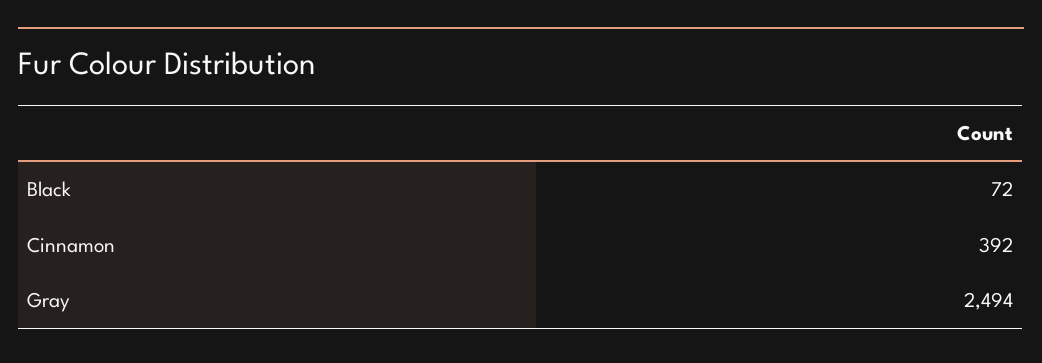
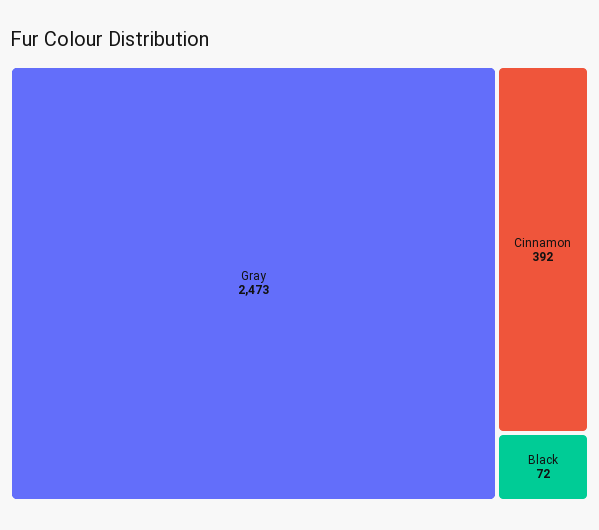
  {
    "Black": 72,
    "Cinnamon": 392,
-   "Gray": 2494
+   "Gray": 2473
  }

